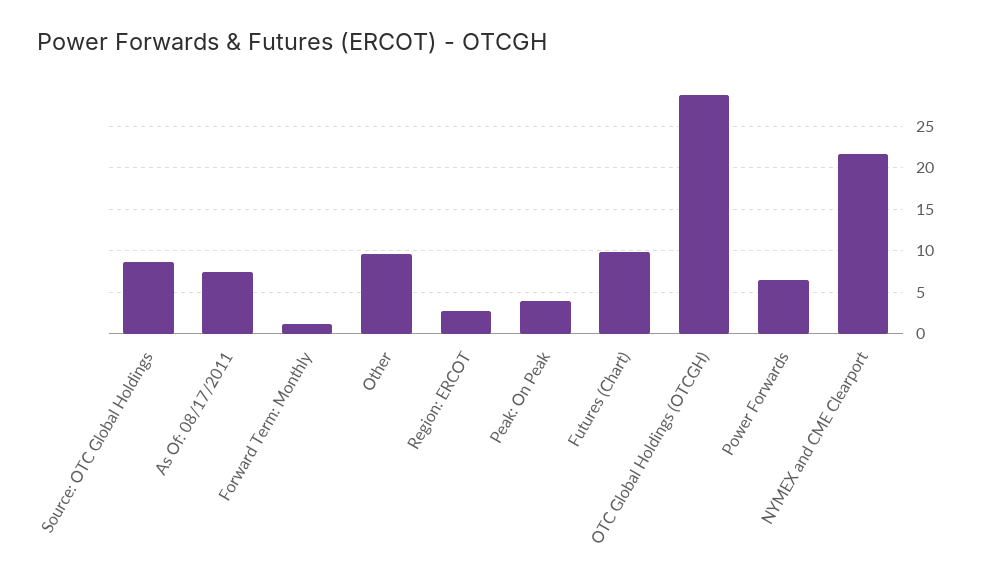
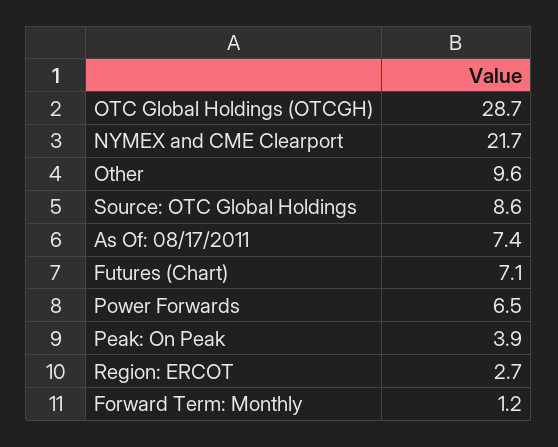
  {
    "Source: OTC Global Holdings": 8.6,
    "As Of: 08/17/2011": 7.4,
    "Forward Term: Monthly": 1.2,
    "Other": 9.6,
    "Region: ERCOT": 2.7,
    "Peak: On Peak": 3.9,
-   "Futures (Chart)": 10,
+   "Futures (Chart)": 7.1,
    "OTC Global Holdings (OTCGH)": 28.7,
    "Power Forwards": 6.5,
    "NYMEX and CME Clearport": 21.7
  }

